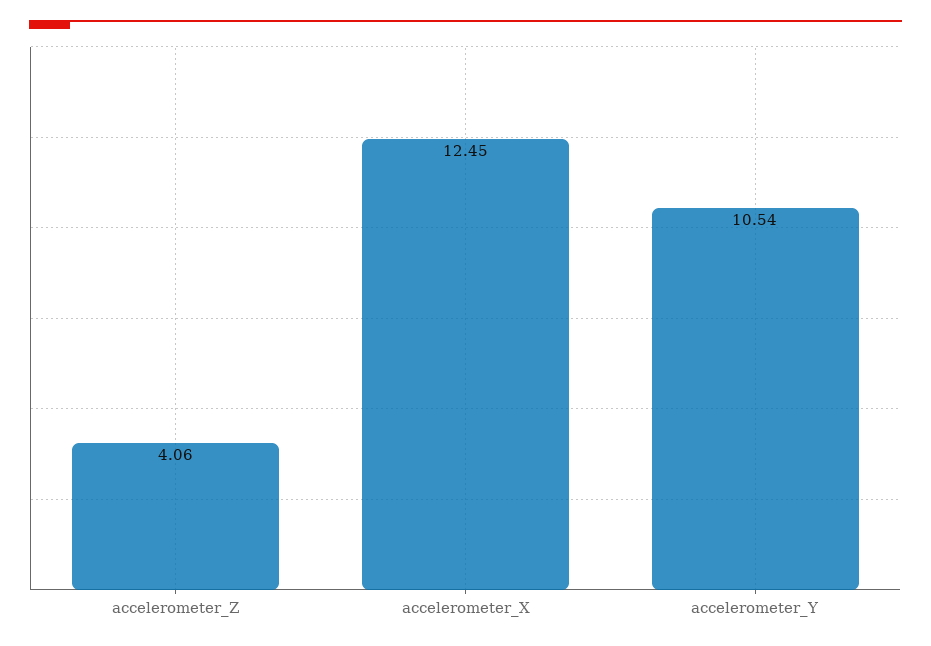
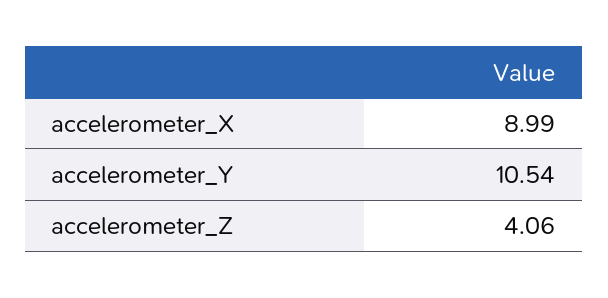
  {
    "accelerometer_Z": 4.06,
-   "accelerometer_X": 12.45,
+   "accelerometer_X": 8.99,
    "accelerometer_Y": 10.54
  }

